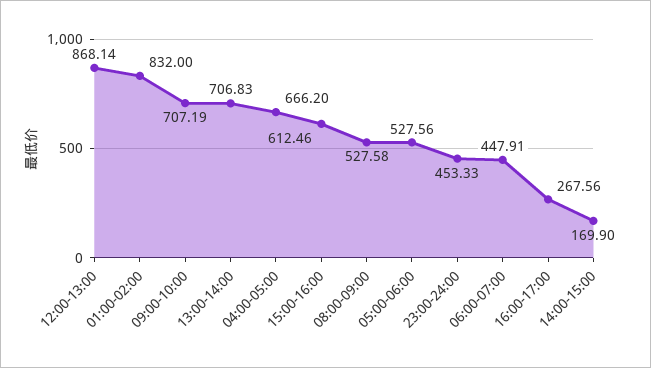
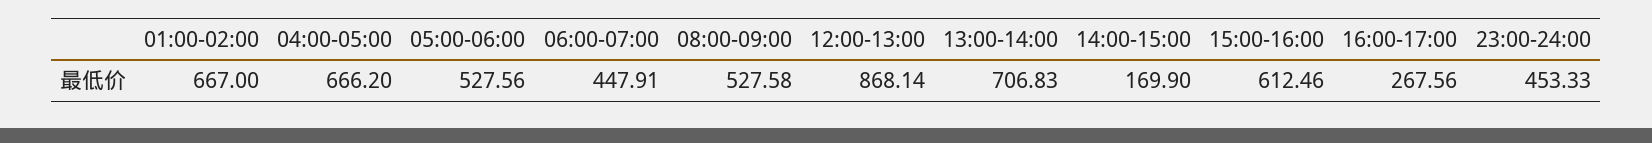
  {
    "12:00-13:00": 868.14,
-   "01:00-02:00": 832,
+   "01:00-02:00": 667,
-   "09:00-10:00": 707.19,
    "13:00-14:00": 706.83,
    "04:00-05:00": 666.2,
    "15:00-16:00": 612.46,
    "08:00-09:00": 527.58,
    "05:00-06:00": 527.56,
    "23:00-24:00": 453.33,
    "06:00-07:00": 447.91,
    "16:00-17:00": 267.56,
    "14:00-15:00": 169.9
  }

